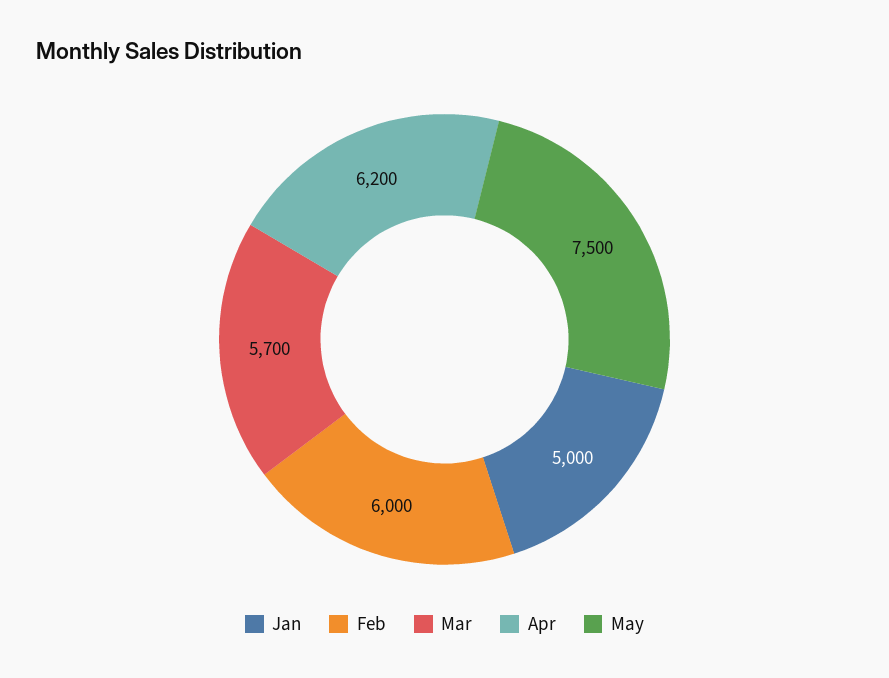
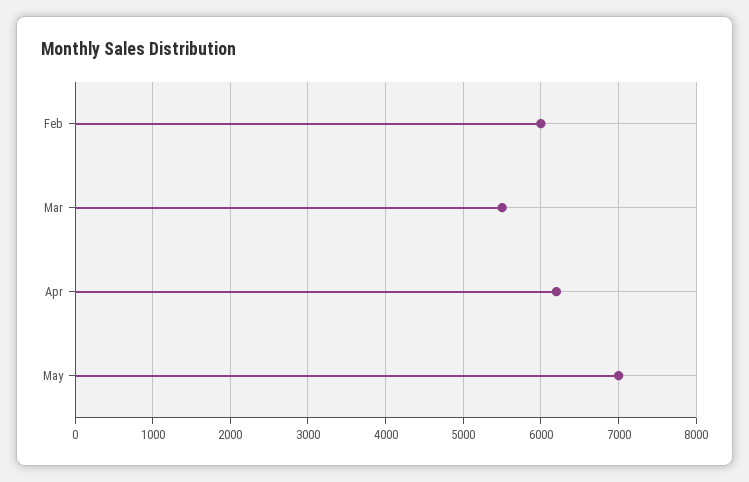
  {
-   "Jan": 5000,
    "Feb": 6000,
-   "Mar": 5700,
+   "Mar": 5500,
    "Apr": 6200,
-   "May": 7500
+   "May": 7000
  }

